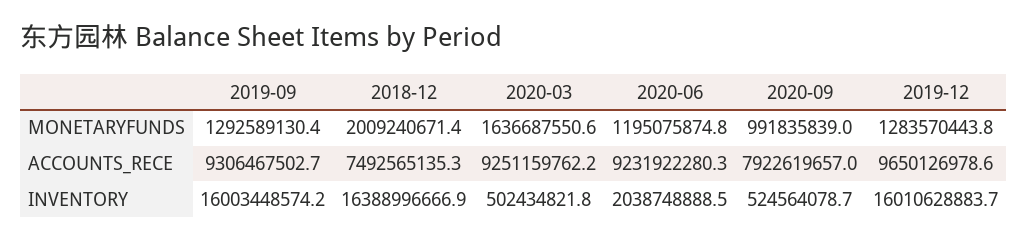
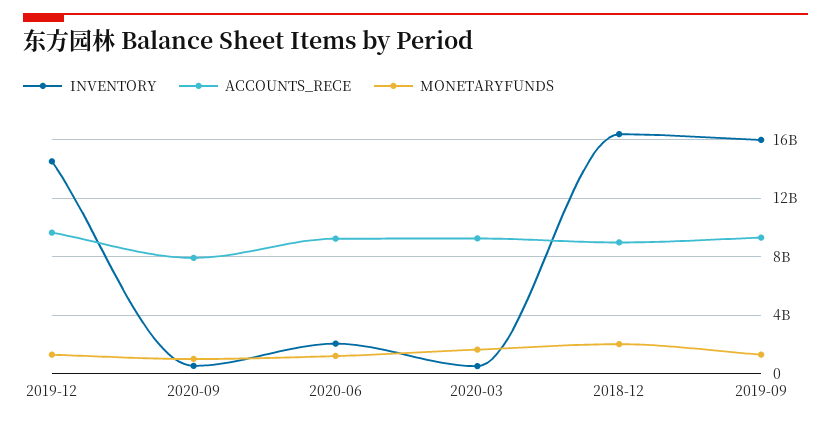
  {
    "MONETARYFUNDS": {
      "2019-09": 1292589130.4,
      "2018-12": 2009240671.4,
      "2020-03": 1636687550.6,
      "2020-06": 1195075874.8,
      "2020-09": 991835839,
      "2019-12": 1283570443.8
    },
    "ACCOUNTS_RECE": {
      "2019-09": 9306467502.7,
-     "2018-12": 7492565135.3,
+     "2018-12": 9000000000,
      "2020-03": 9251159762.2,
      "2020-06": 9231922280.3,
      "2020-09": 7922619657,
      "2019-12": 9650126978.6
    },
    "INVENTORY": {
      "2019-09": 16003448574.2,
      "2018-12": 16388996666.9,
      "2020-03": 502434821.8,
      "2020-06": 2038748888.5,
      "2020-09": 524564078.7,
-     "2019-12": 16010628883.7
+     "2019-12": 14500000000
    }
  }

